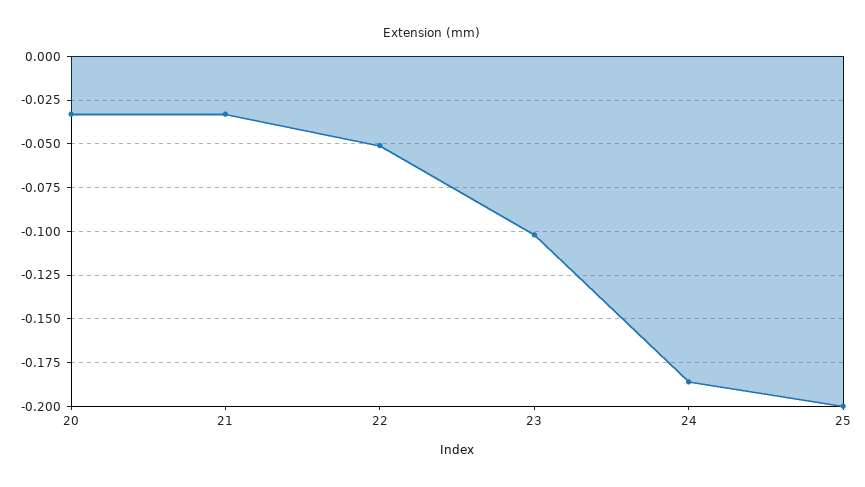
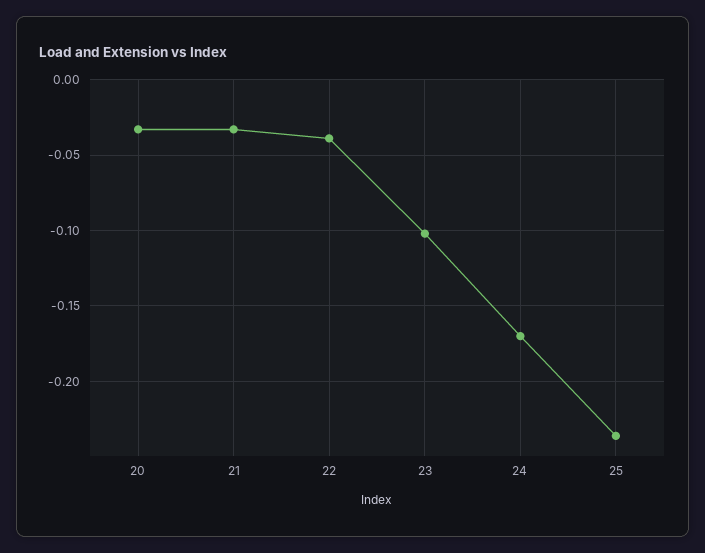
  {
    "20": -0.035,
    "21": -0.035,
-   "22": -0.05,
+   "22": -0.04,
    "23": -0.1,
-   "24": -0.185,
+   "24": -0.17,
-   "25": -0.2
+   "25": -0.235
  }

